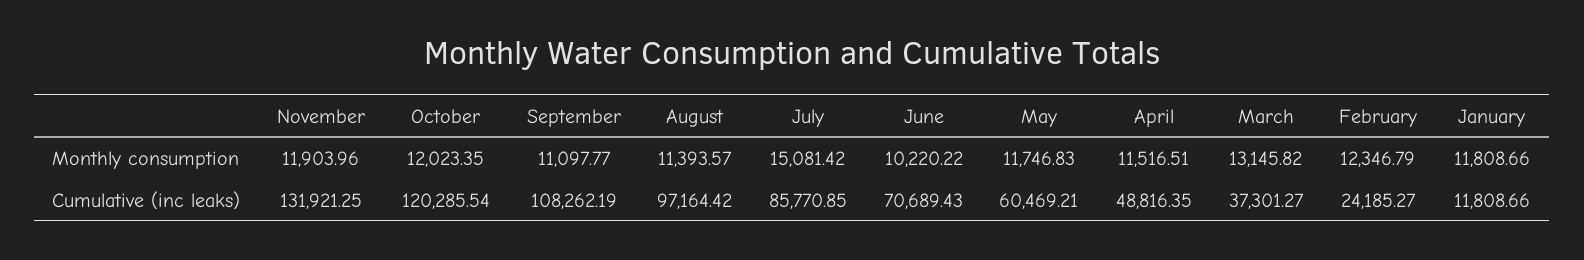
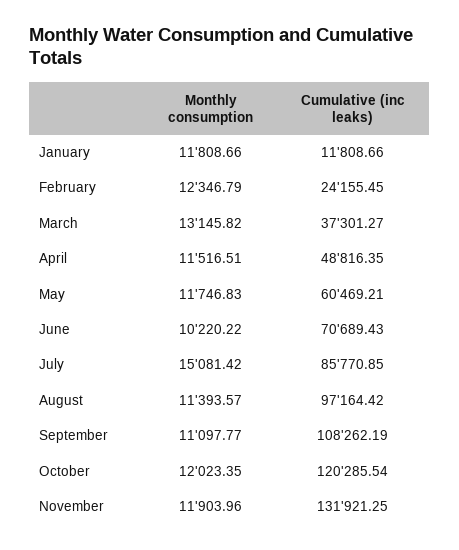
  {
    "November": {
      "Monthly consumption": 11903.96,
      "Cumulative (inc leaks)": 131921.25
    },
    "October": {
      "Monthly consumption": 12023.35,
      "Cumulative (inc leaks)": 120285.54
    },
    "September": {
      "Monthly consumption": 11097.77,
      "Cumulative (inc leaks)": 108262.19
    },
    "August": {
      "Monthly consumption": 11393.57,
      "Cumulative (inc leaks)": 97164.42
    },
    "July": {
      "Monthly consumption": 15081.42,
      "Cumulative (inc leaks)": 85770.85
    },
    "June": {
      "Monthly consumption": 10220.22,
      "Cumulative (inc leaks)": 70689.43
    },
    "May": {
      "Monthly consumption": 11746.83,
      "Cumulative (inc leaks)": 60469.21
    },
    "April": {
      "Monthly consumption": 11516.51,
      "Cumulative (inc leaks)": 48816.35
    },
    "March": {
      "Monthly consumption": 13145.82,
      "Cumulative (inc leaks)": 37301.27
    },
    "February": {
      "Monthly consumption": 12346.79,
-     "Cumulative (inc leaks)": 24185.27
+     "Cumulative (inc leaks)": 24155.45
    },
    "January": {
      "Monthly consumption": 11808.66,
      "Cumulative (inc leaks)": 11808.66
    }
  }

